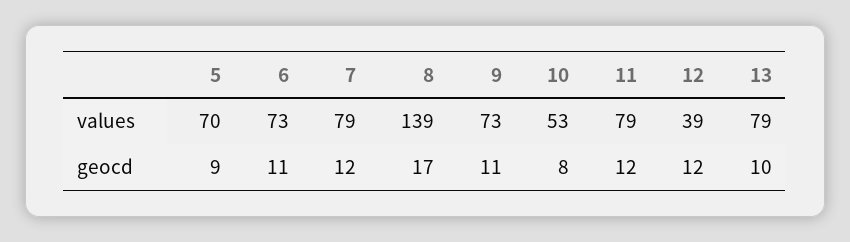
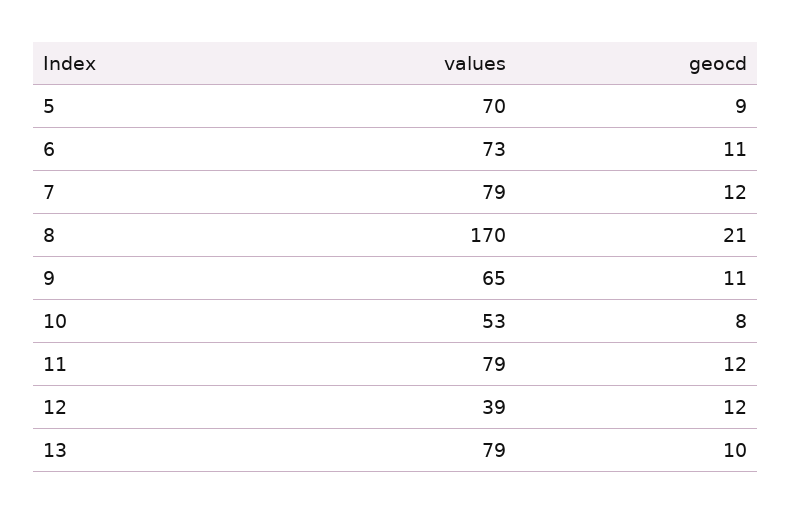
  {
    "5": {
      "values": 70,
      "geocd": 9
    },
    "6": {
      "values": 73,
      "geocd": 11
    },
    "7": {
      "values": 79,
      "geocd": 12
    },
    "8": {
-     "values": 139,
+     "values": 170,
-     "geocd": 17
+     "geocd": 21
    },
    "9": {
-     "values": 73,
+     "values": 65,
      "geocd": 11
    },
    "10": {
      "values": 53,
      "geocd": 8
    },
    "11": {
      "values": 79,
      "geocd": 12
    },
    "12": {
      "values": 39,
      "geocd": 12
    },
    "13": {
      "values": 79,
      "geocd": 10
    }
  }

